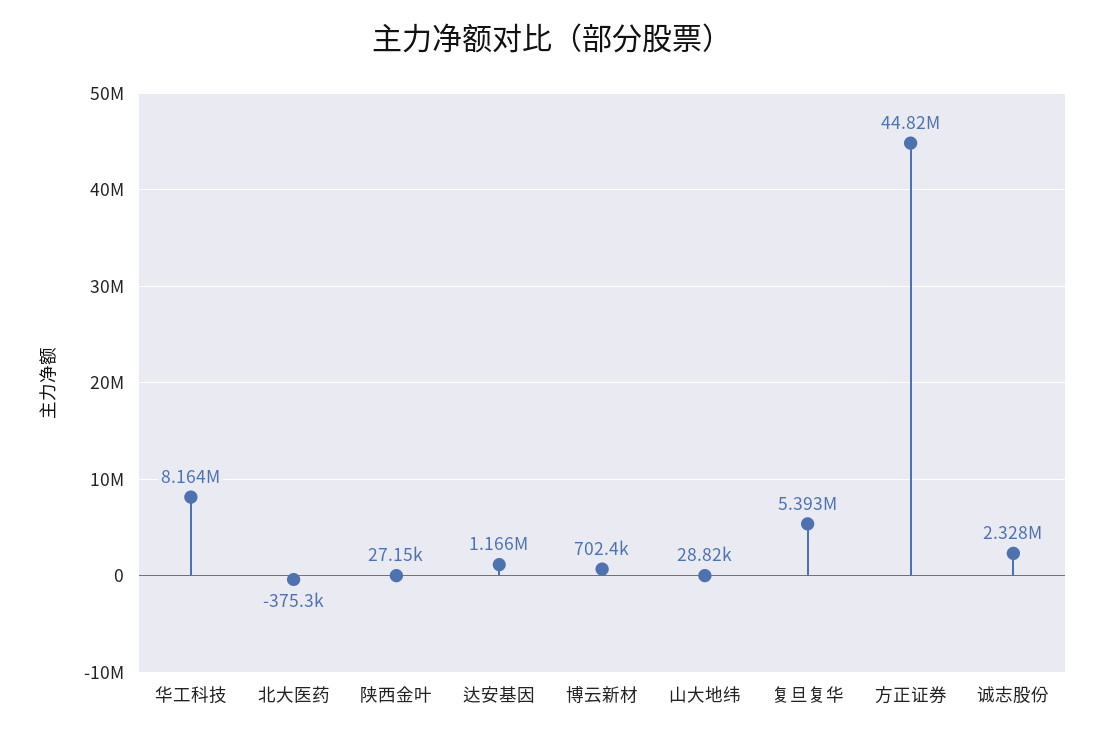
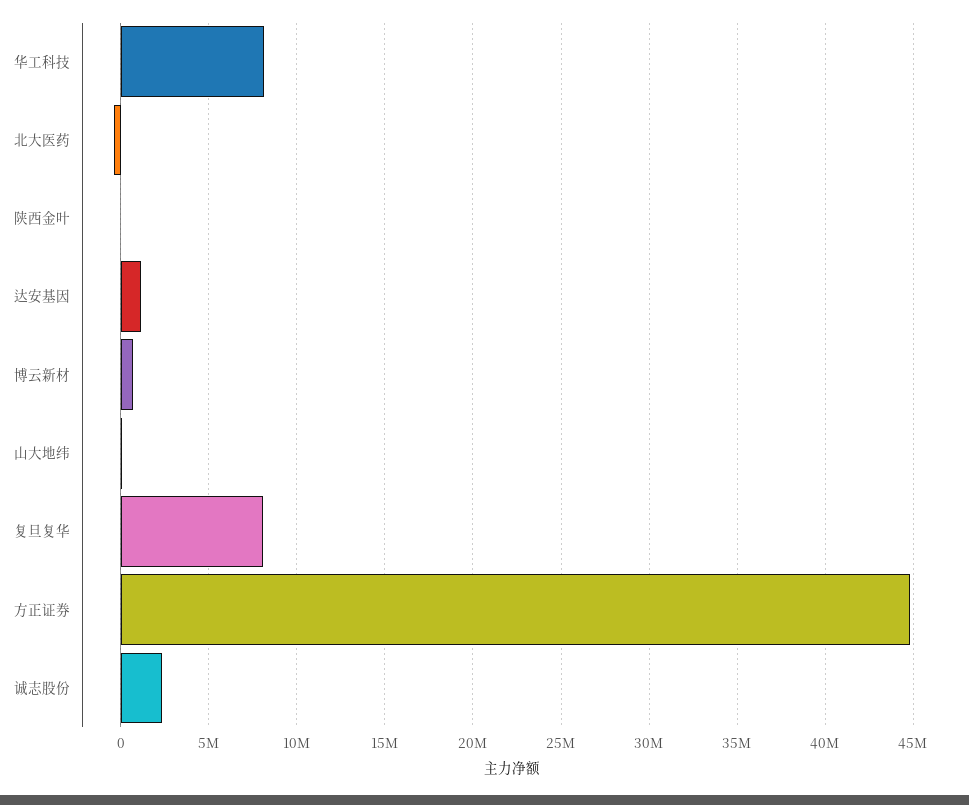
  {
    "华工科技": 8164000,
    "北大医药": -375300,
    "陕西金叶": 27150,
    "达安基因": 1166000,
    "博云新材": 702400,
    "山大地纬": 28820,
-   "复旦复华": 5393000,
+   "复旦复华": 8000000,
    "方正证券": 44820000,
    "诚志股份": 2328000
  }

